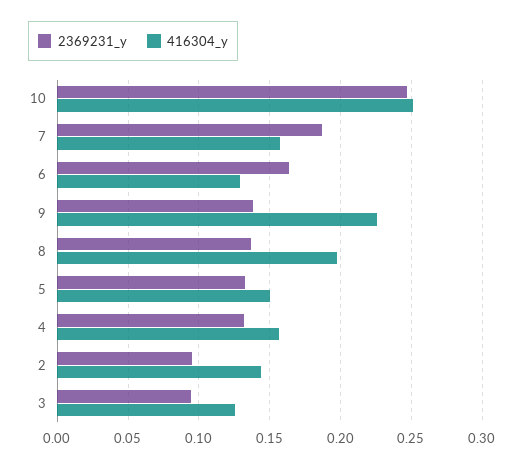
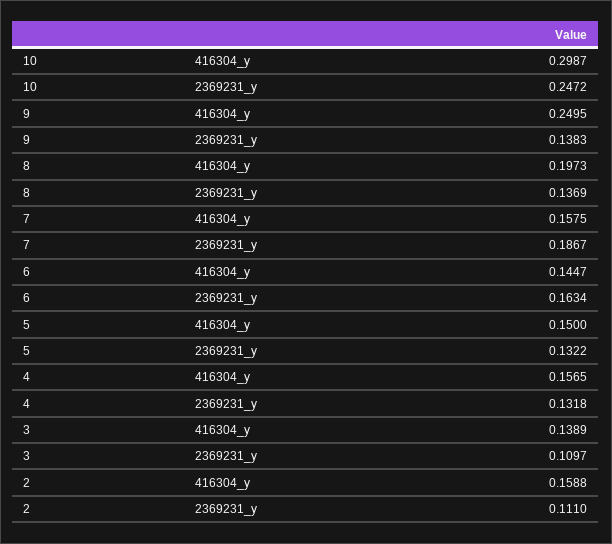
  {
    "2369231_y": {
      "10": 0.2472,
      "7": 0.1867,
      "6": 0.1634,
      "9": 0.1383,
      "8": 0.1369,
      "5": 0.1322,
      "4": 0.1318,
-     "2": 0.095,
+     "2": 0.111,
-     "3": 0.095
+     "3": 0.1097
    },
    "416304_y": {
-     "10": 0.25,
+     "10": 0.2987,
      "7": 0.1575,
-     "6": 0.13,
+     "6": 0.1447,
-     "9": 0.225,
+     "9": 0.2495,
      "8": 0.1973,
      "5": 0.15,
      "4": 0.1565,
-     "2": 0.145,
+     "2": 0.1588,
-     "3": 0.125
+     "3": 0.1389
    }
  }

